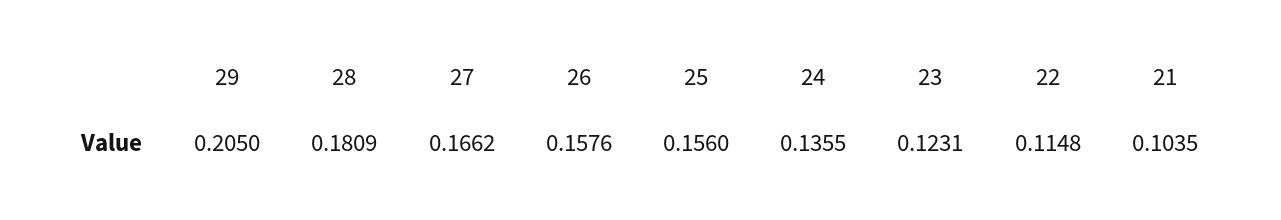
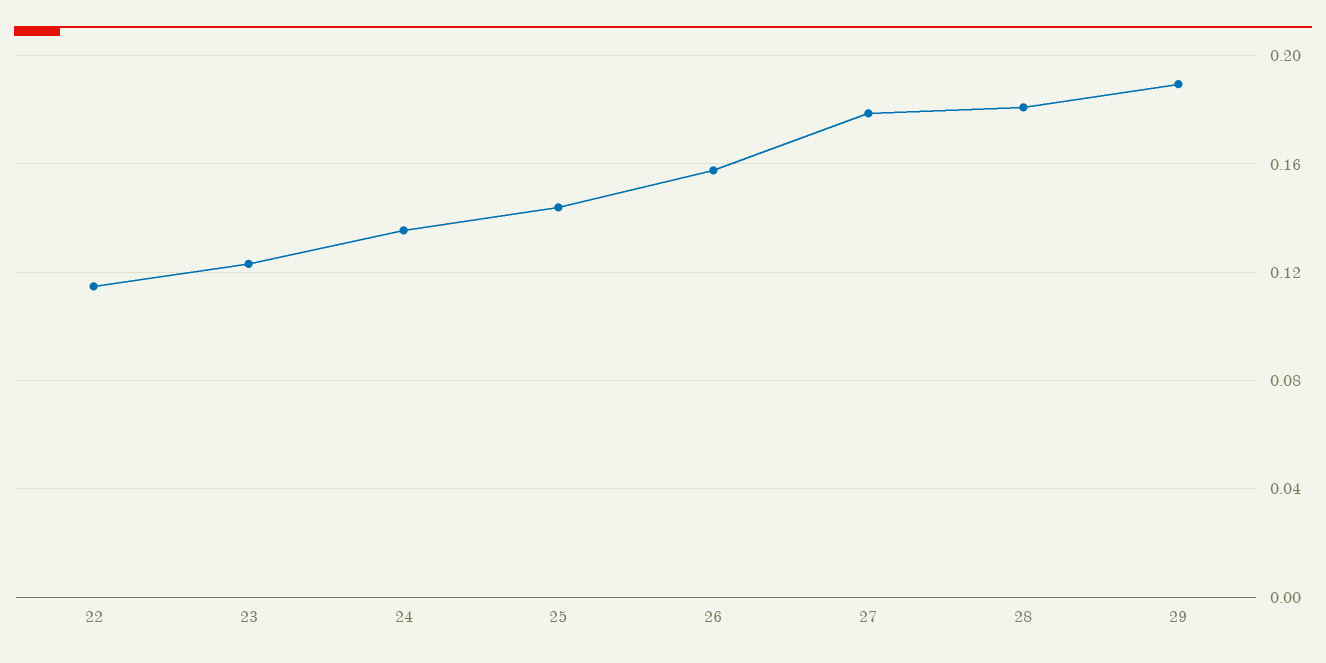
  {
-   "29": 0.205,
+   "29": 0.19,
    "28": 0.1809,
-   "27": 0.1662,
+   "27": 0.18,
    "26": 0.1576,
-   "25": 0.156,
+   "25": 0.145,
    "24": 0.1355,
    "23": 0.1231,
-   "22": 0.1148,
+   "22": 0.1148
-   "21": 0.1035
  }

